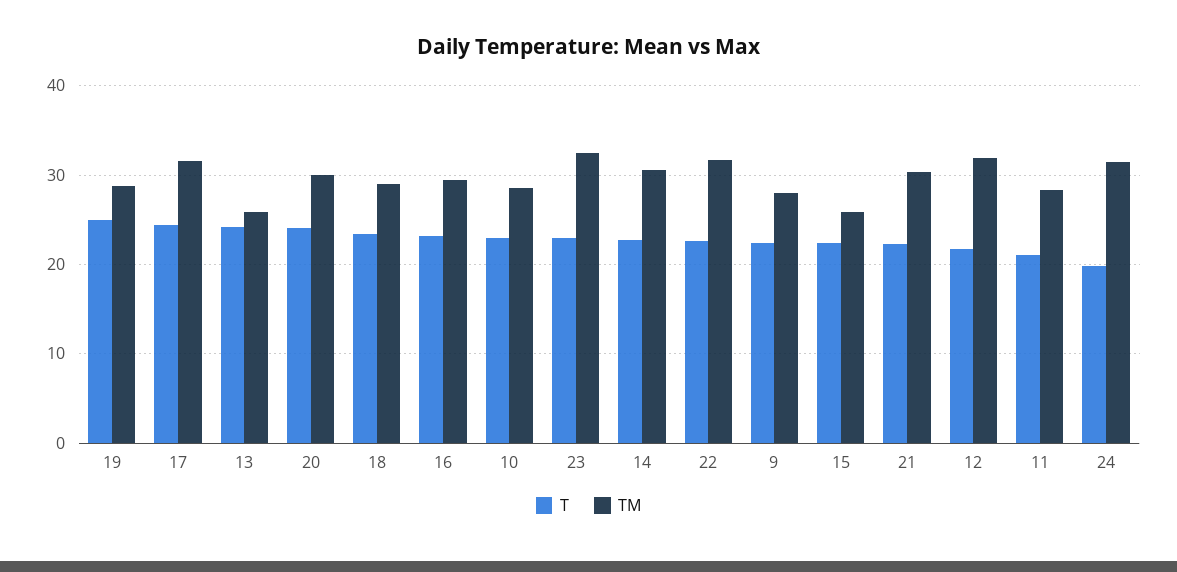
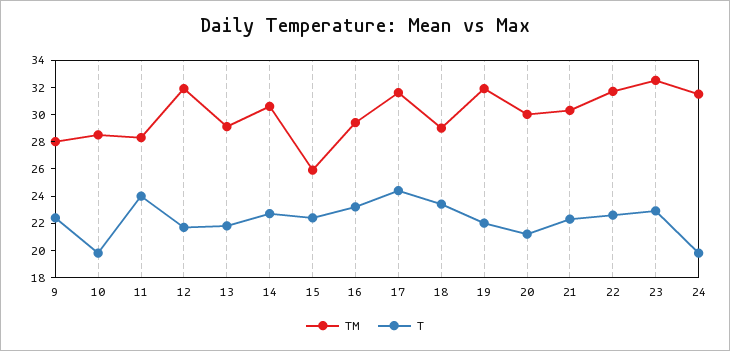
  {
    "T": {
-     "19": 25,
+     "19": 22,
      "17": 24,
-     "13": 24,
+     "13": 22,
-     "20": 24,
+     "20": 21,
      "18": 23,
      "16": 23,
-     "10": 23,
+     "10": 20,
      "23": 23,
      "14": 23,
      "22": 23,
      "9": 22,
      "15": 22,
      "21": 22,
      "12": 22,
-     "11": 21,
+     "11": 24,
      "24": 20
    },
    "TM": {
-     "19": 29,
+     "19": 32,
      "17": 32,
-     "13": 26,
+     "13": 29,
      "20": 30,
      "18": 29,
      "16": 29,
      "10": 29,
      "23": 33,
      "14": 31,
      "22": 32,
      "9": 28,
      "15": 26,
      "21": 30,
      "12": 32,
      "11": 28,
      "24": 32
    }
  }

